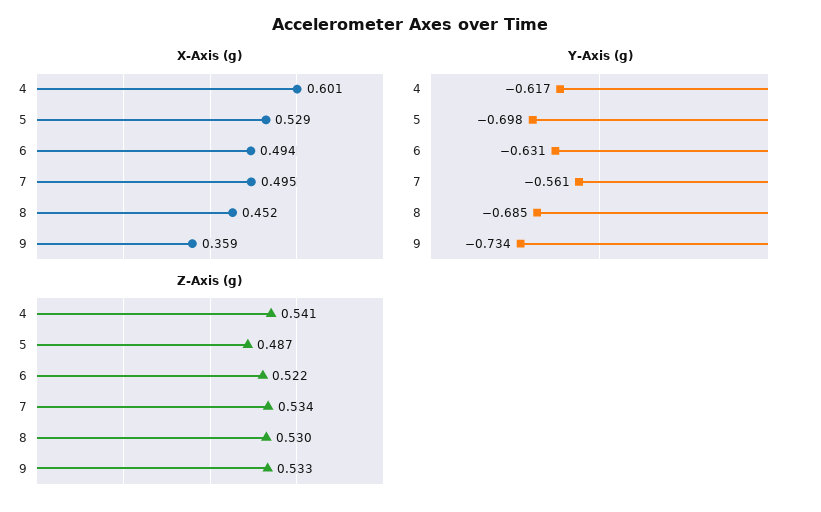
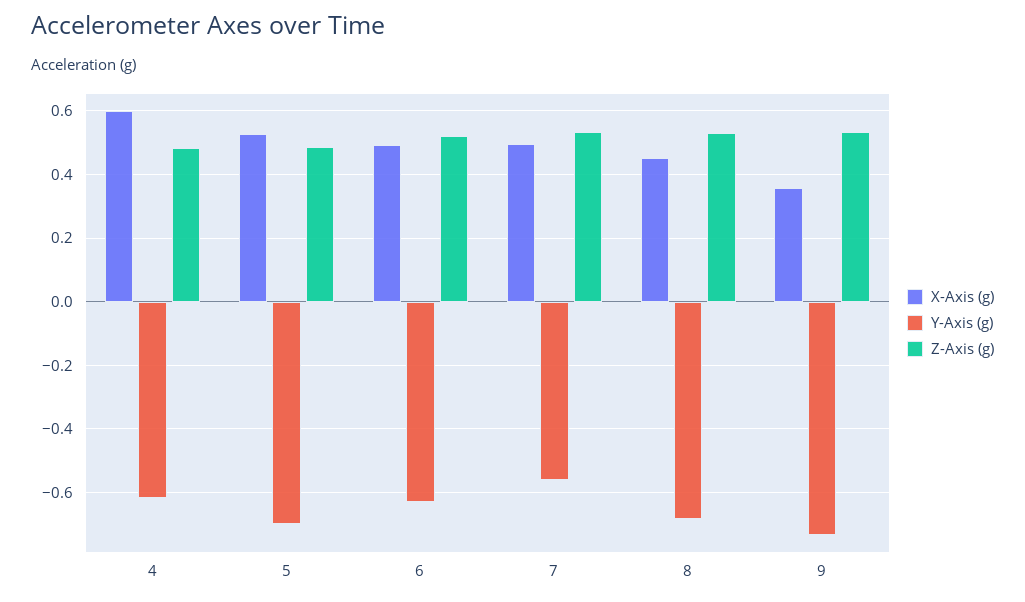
  {
    "X-Axis (g)": {
      "4": 0.601,
      "5": 0.529,
      "6": 0.494,
      "7": 0.495,
      "8": 0.452,
      "9": 0.359
    },
    "Y-Axis (g)": {
      "4": -0.617,
      "5": -0.698,
      "6": -0.631,
      "7": -0.561,
      "8": -0.685,
      "9": -0.734
    },
    "Z-Axis (g)": {
-     "4": 0.541,
+     "4": 0.48,
      "5": 0.487,
      "6": 0.522,
      "7": 0.534,
      "8": 0.53,
      "9": 0.533
    }
  }

